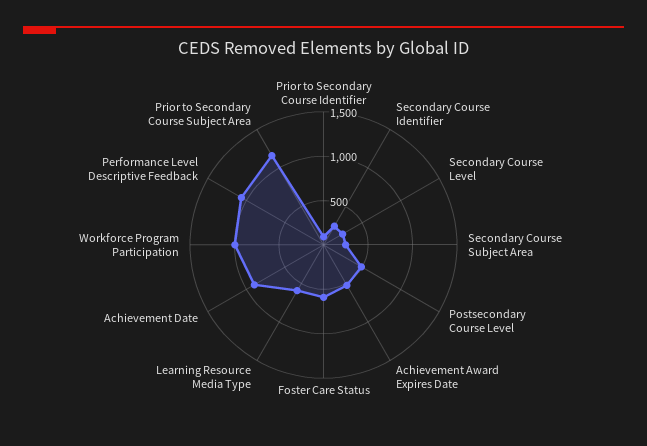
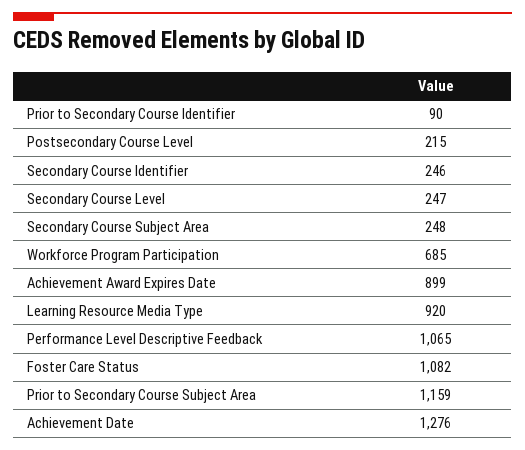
  {
    "Prior to Secondary Course Identifier": 90,
    "Secondary Course Identifier": 246,
    "Secondary Course Level": 247,
    "Secondary Course Subject Area": 248,
-   "Postsecondary Course Level": 500,
+   "Postsecondary Course Level": 215,
-   "Achievement Award Expires Date": 500,
+   "Achievement Award Expires Date": 899,
-   "Foster Care Status": 600,
+   "Foster Care Status": 1082,
-   "Learning Resource Media Type": 600,
+   "Learning Resource Media Type": 920,
-   "Achievement Date": 900,
+   "Achievement Date": 1276,
-   "Workforce Program Participation": 1000,
+   "Workforce Program Participation": 685,
    "Performance Level Descriptive Feedback": 1065,
    "Prior to Secondary Course Subject Area": 1159
  }

